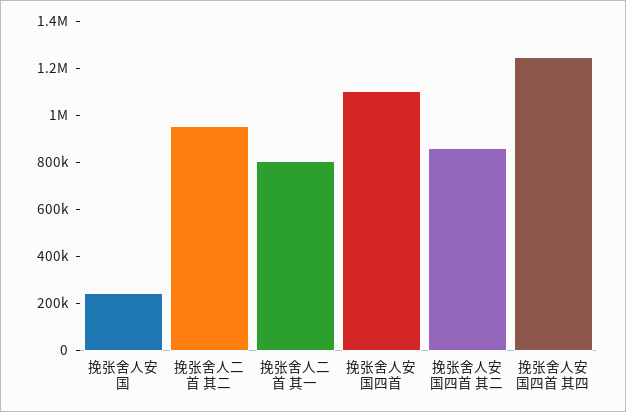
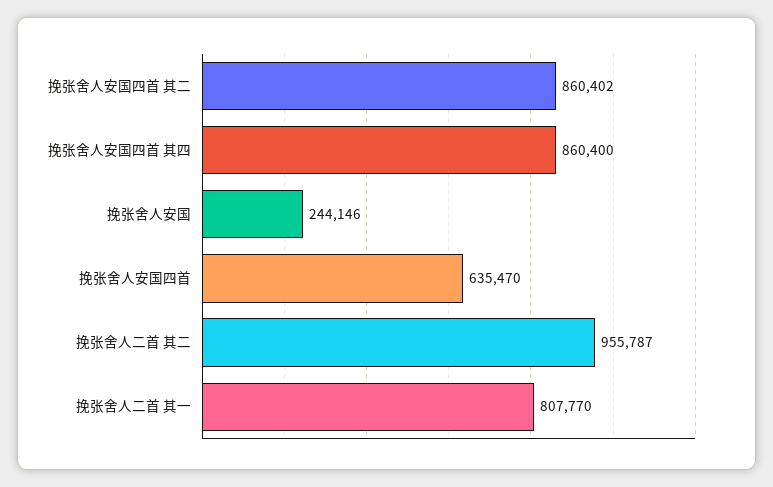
  {
    "挽张舍人安国": 244146,
    "挽张舍人二首 其二": 955787,
    "挽张舍人二首 其一": 807770,
-   "挽张舍人安国四首": 1100000,
+   "挽张舍人安国四首": 635470,
    "挽张舍人安国四首 其二": 860402,
-   "挽张舍人安国四首 其四": 1250000
+   "挽张舍人安国四首 其四": 860400
  }

